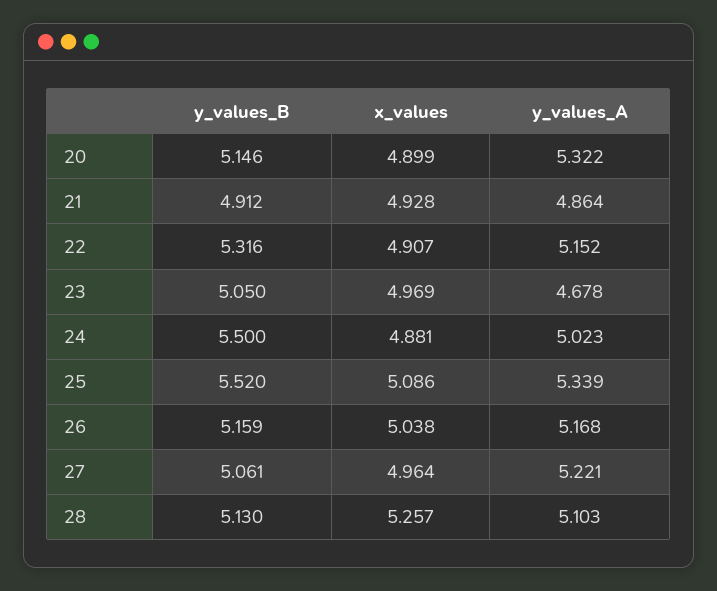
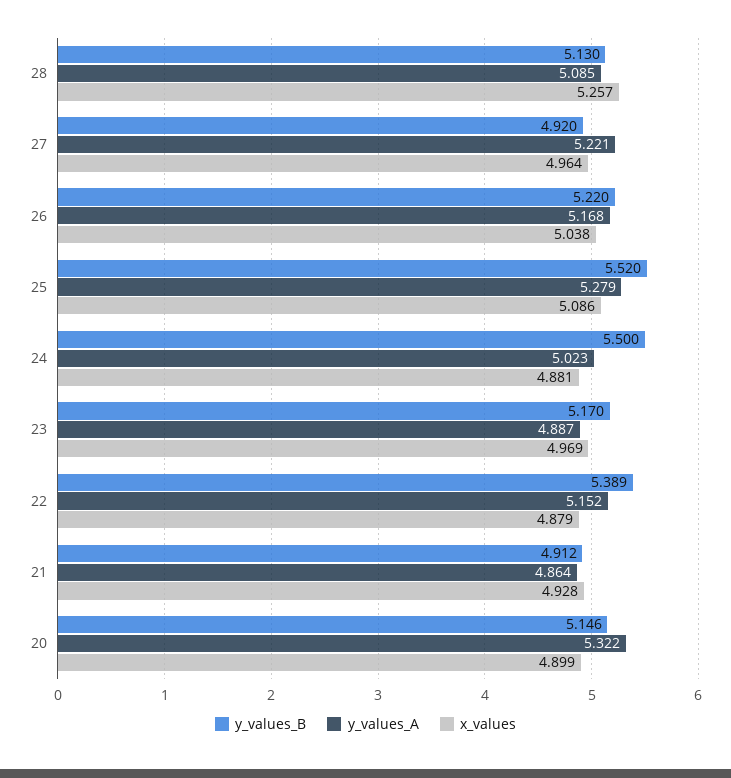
  {
    "y_values_B": {
      "20": 5.146,
      "21": 4.912,
-     "22": 5.316,
+     "22": 5.389,
-     "23": 5.05,
+     "23": 5.17,
      "24": 5.5,
      "25": 5.52,
-     "26": 5.159,
+     "26": 5.22,
-     "27": 5.061,
+     "27": 4.92,
      "28": 5.13
    },
    "x_values": {
      "20": 4.899,
      "21": 4.928,
-     "22": 4.907,
+     "22": 4.879,
      "23": 4.969,
      "24": 4.881,
      "25": 5.086,
      "26": 5.038,
      "27": 4.964,
      "28": 5.257
    },
    "y_values_A": {
      "20": 5.322,
      "21": 4.864,
      "22": 5.152,
-     "23": 4.678,
+     "23": 4.887,
      "24": 5.023,
-     "25": 5.339,
+     "25": 5.279,
      "26": 5.168,
      "27": 5.221,
-     "28": 5.103
+     "28": 5.085
    }
  }

